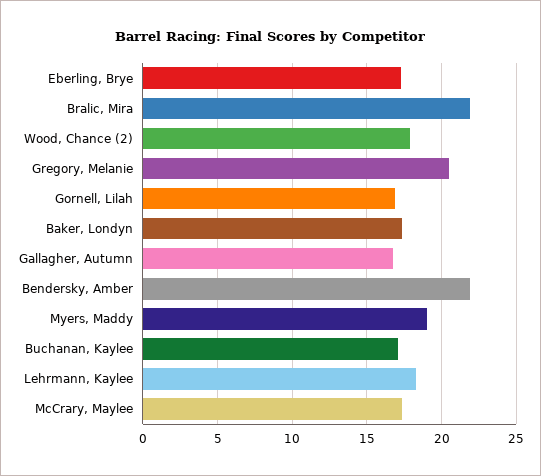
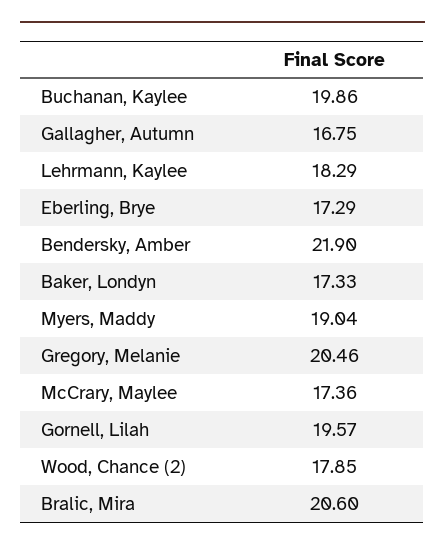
  {
    "Eberling, Brye": 17.29,
-   "Bralic, Mira": 22,
+   "Bralic, Mira": 20.6,
    "Wood, Chance (2)": 17.85,
    "Gregory, Melanie": 20.46,
-   "Gornell, Lilah": 17,
+   "Gornell, Lilah": 19.57,
    "Baker, Londyn": 17.33,
    "Gallagher, Autumn": 16.75,
    "Bendersky, Amber": 21.9,
    "Myers, Maddy": 19.04,
-   "Buchanan, Kaylee": 17,
+   "Buchanan, Kaylee": 19.86,
    "Lehrmann, Kaylee": 18.29,
    "McCrary, Maylee": 17.36
  }

